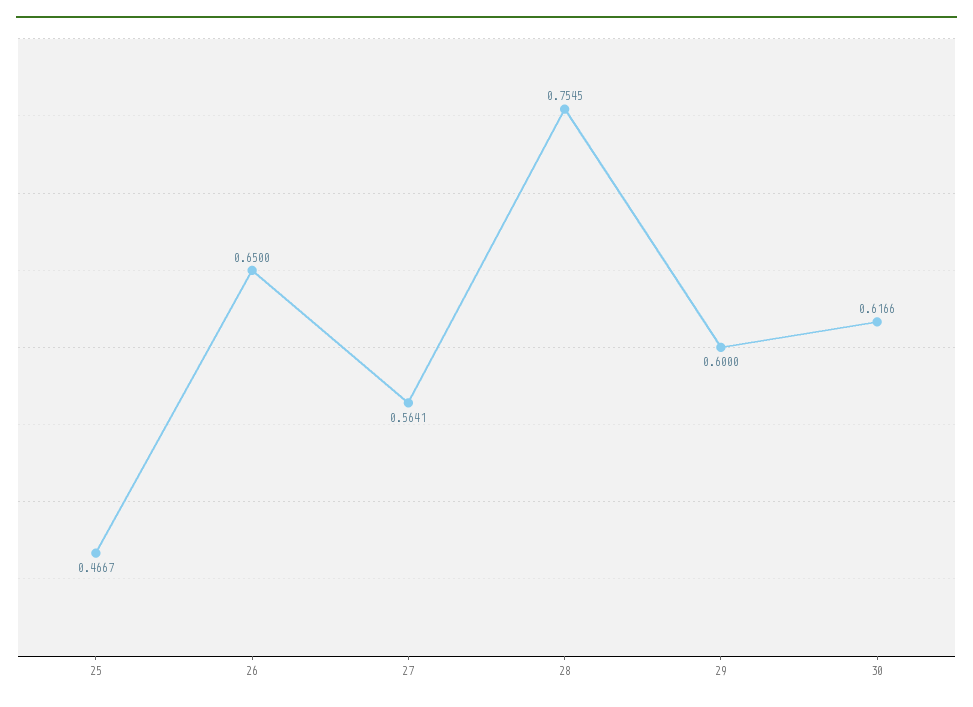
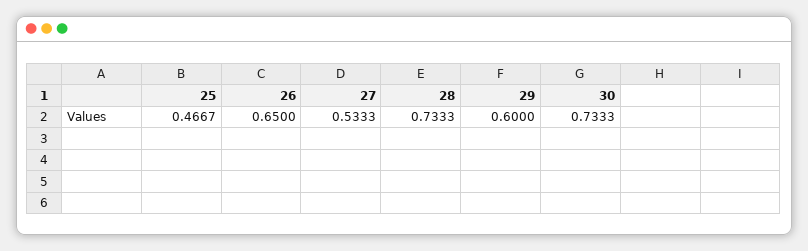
  {
    "25": 0.4667,
    "26": 0.65,
-   "27": 0.5641,
+   "27": 0.5333,
-   "28": 0.7545,
+   "28": 0.7333,
    "29": 0.6,
-   "30": 0.6166
+   "30": 0.7333
  }

